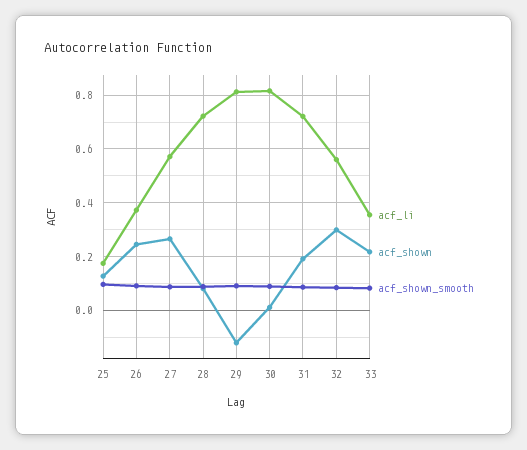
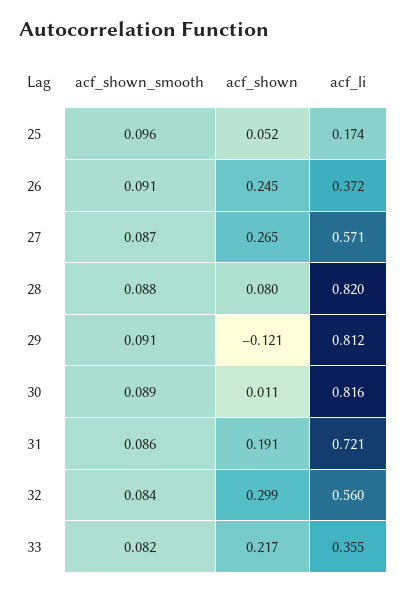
  {
    "acf_li": {
      "25": 0.174,
      "26": 0.372,
      "27": 0.571,
-     "28": 0.725,
+     "28": 0.82,
      "29": 0.812,
      "30": 0.816,
      "31": 0.721,
      "32": 0.56,
      "33": 0.355
    },
    "acf_shown": {
-     "25": 0.125,
+     "25": 0.052,
      "26": 0.245,
      "27": 0.265,
      "28": 0.08,
      "29": -0.121,
      "30": 0.011,
      "31": 0.191,
      "32": 0.299,
      "33": 0.217
    },
    "acf_shown_smooth": {
      "25": 0.096,
      "26": 0.091,
      "27": 0.087,
      "28": 0.088,
      "29": 0.091,
      "30": 0.089,
      "31": 0.086,
      "32": 0.084,
      "33": 0.082
    }
  }

